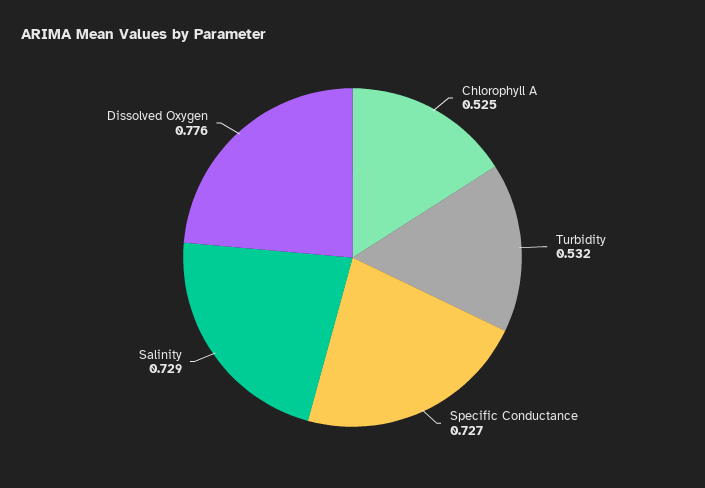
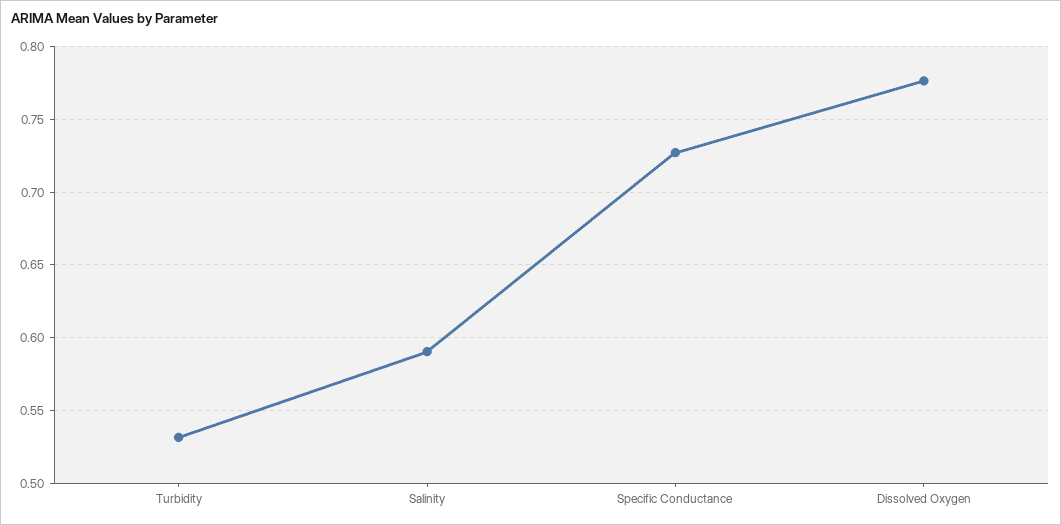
  {
-   "Chlorophyll A": 0.525,
    "Turbidity": 0.532,
    "Specific Conductance": 0.727,
-   "Salinity": 0.729,
+   "Salinity": 0.59,
    "Dissolved Oxygen": 0.776
  }

